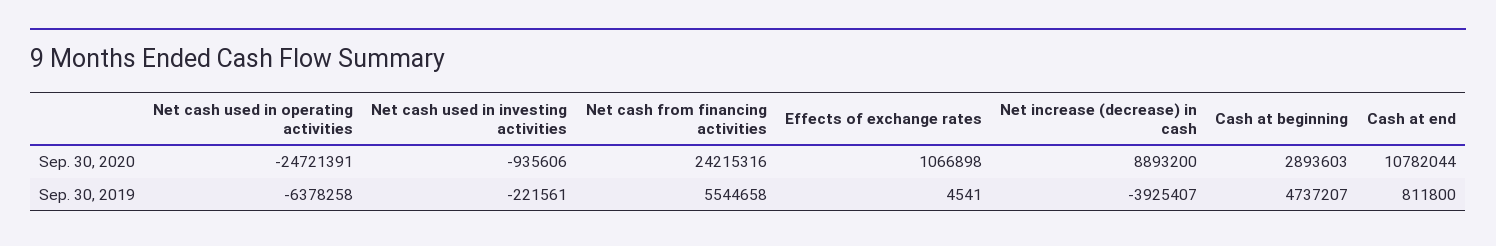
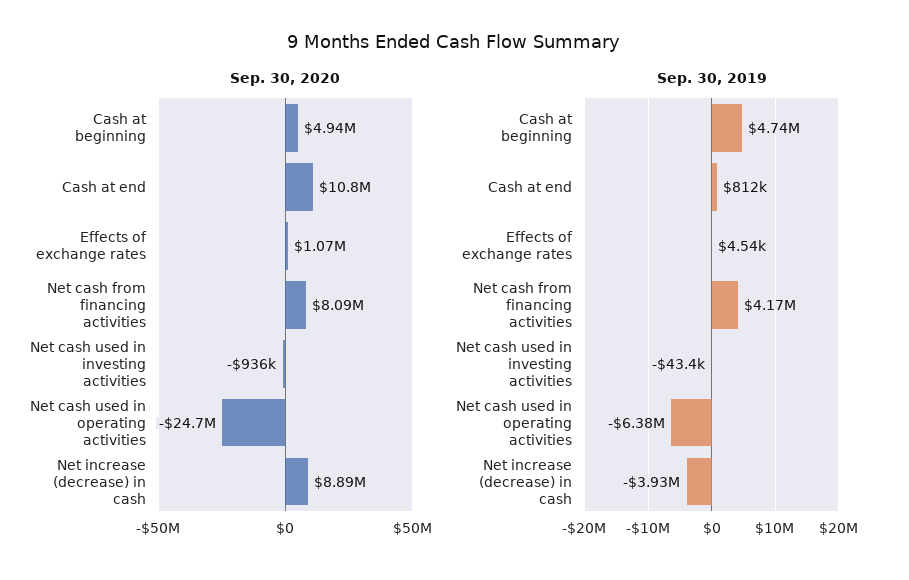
  {
    "Sep. 30, 2020": {
      "Net cash used in operating activities": -24721391,
      "Net cash used in investing activities": -935606,
-     "Net cash from financing activities": 24215316,
+     "Net cash from financing activities": 8090000,
      "Effects of exchange rates": 1066898,
      "Net increase (decrease) in cash": 8893200,
-     "Cash at beginning": 2893603,
+     "Cash at beginning": 4940000,
      "Cash at end": 10782044
    },
    "Sep. 30, 2019": {
      "Net cash used in operating activities": -6378258,
-     "Net cash used in investing activities": -221561,
+     "Net cash used in investing activities": -43400,
-     "Net cash from financing activities": 5544658,
+     "Net cash from financing activities": 4170000,
      "Effects of exchange rates": 4541,
      "Net increase (decrease) in cash": -3925407,
      "Cash at beginning": 4737207,
      "Cash at end": 811800
    }
  }

